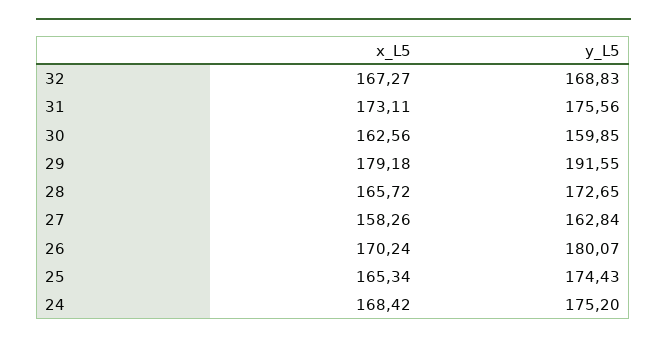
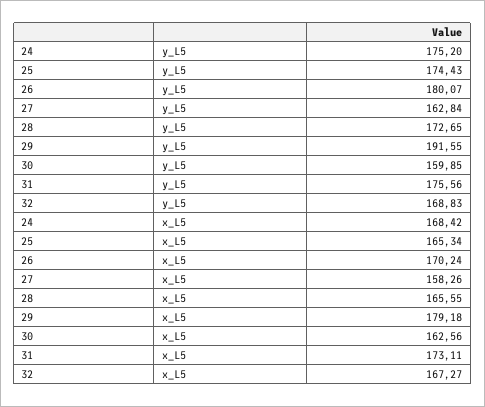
  {
    "x_L5": {
      "32": 167.27,
      "31": 173.11,
      "30": 162.56,
      "29": 179.18,
-     "28": 165.72,
+     "28": 165.55,
      "27": 158.26,
      "26": 170.24,
      "25": 165.34,
      "24": 168.42
    },
    "y_L5": {
      "32": 168.83,
      "31": 175.56,
      "30": 159.85,
      "29": 191.55,
      "28": 172.65,
      "27": 162.84,
      "26": 180.07,
      "25": 174.43,
      "24": 175.2
    }
  }

